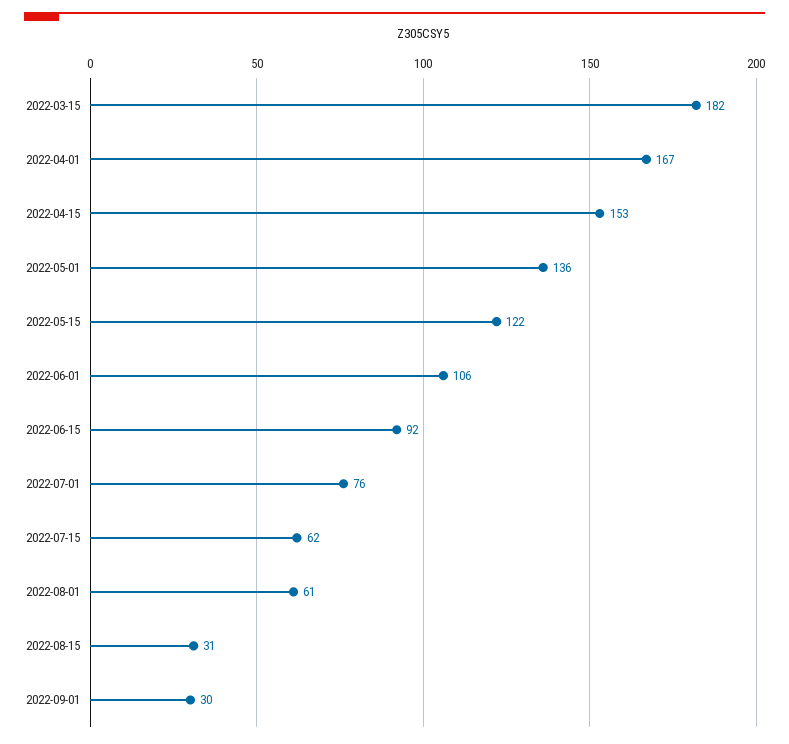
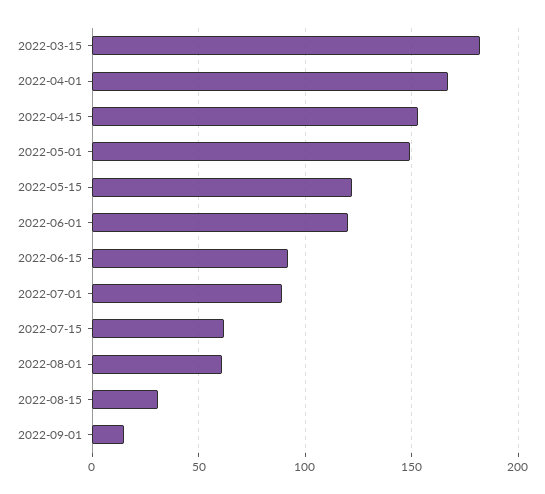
  {
    "2022-03-15": 182,
    "2022-04-01": 167,
    "2022-04-15": 153,
-   "2022-05-01": 136,
+   "2022-05-01": 150,
    "2022-05-15": 122,
-   "2022-06-01": 106,
+   "2022-06-01": 120,
    "2022-06-15": 92,
-   "2022-07-01": 76,
+   "2022-07-01": 90,
    "2022-07-15": 62,
    "2022-08-01": 61,
    "2022-08-15": 31,
-   "2022-09-01": 30
+   "2022-09-01": 15
  }

